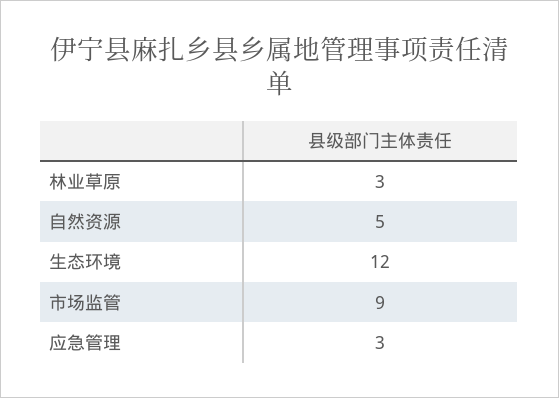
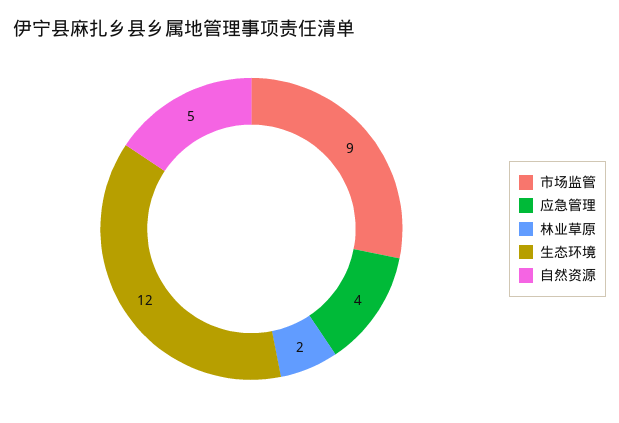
  {
-   "林业草原": 3,
+   "林业草原": 2,
    "自然资源": 5,
    "生态环境": 12,
    "市场监管": 9,
-   "应急管理": 3
+   "应急管理": 4
  }

